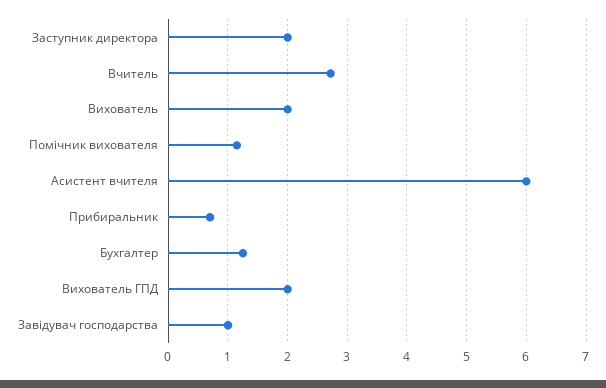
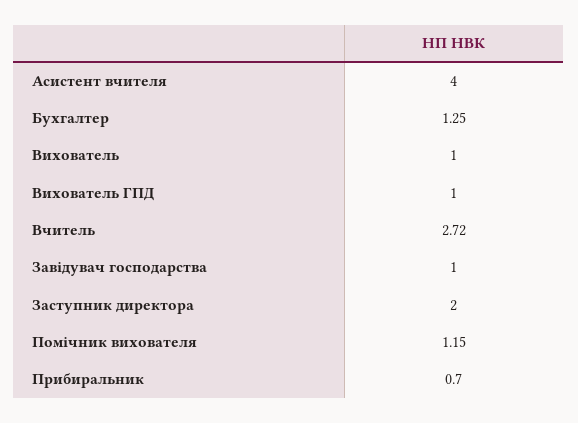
  {
    "Заступник директора": 2,
    "Вчитель": 2.72,
-   "Вихователь": 2,
+   "Вихователь": 1,
    "Помічник вихователя": 1.15,
-   "Асистент вчителя": 6,
+   "Асистент вчителя": 4,
    "Прибиральник": 0.7,
    "Бухгалтер": 1.25,
-   "Вихователь ГПД": 2,
+   "Вихователь ГПД": 1,
    "Завідувач господарства": 1
  }

